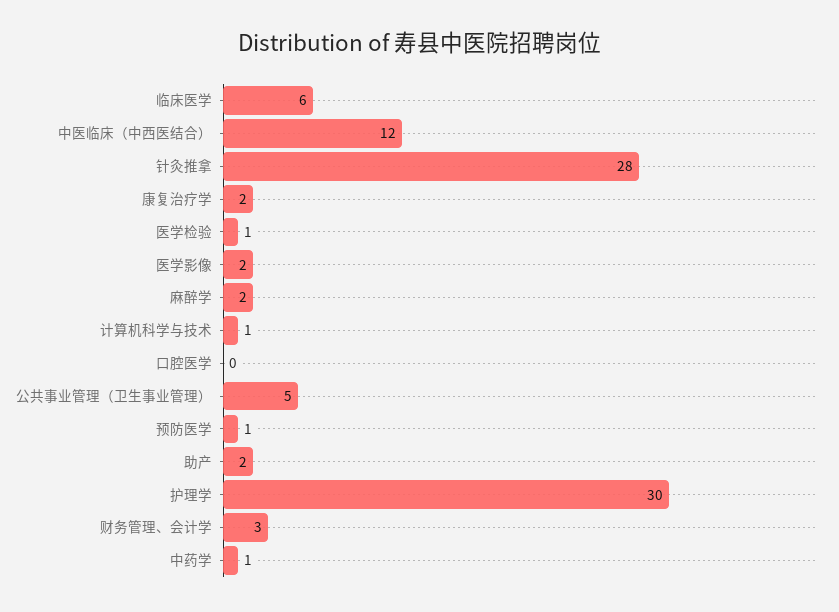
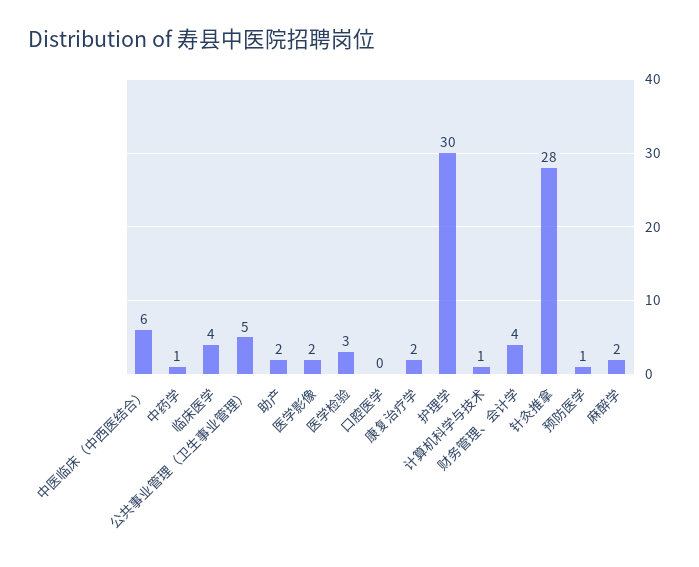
  {
-   "临床医学": 6,
+   "临床医学": 4,
-   "中医临床（中西医结合）": 12,
+   "中医临床（中西医结合）": 6,
    "针灸推拿": 28,
    "康复治疗学": 2,
-   "医学检验": 1,
+   "医学检验": 3,
    "医学影像": 2,
    "麻醉学": 2,
    "计算机科学与技术": 1,
    "口腔医学": 0,
    "公共事业管理（卫生事业管理）": 5,
    "预防医学": 1,
    "助产": 2,
    "护理学": 30,
-   "财务管理、会计学": 3,
+   "财务管理、会计学": 4,
    "中药学": 1
  }

